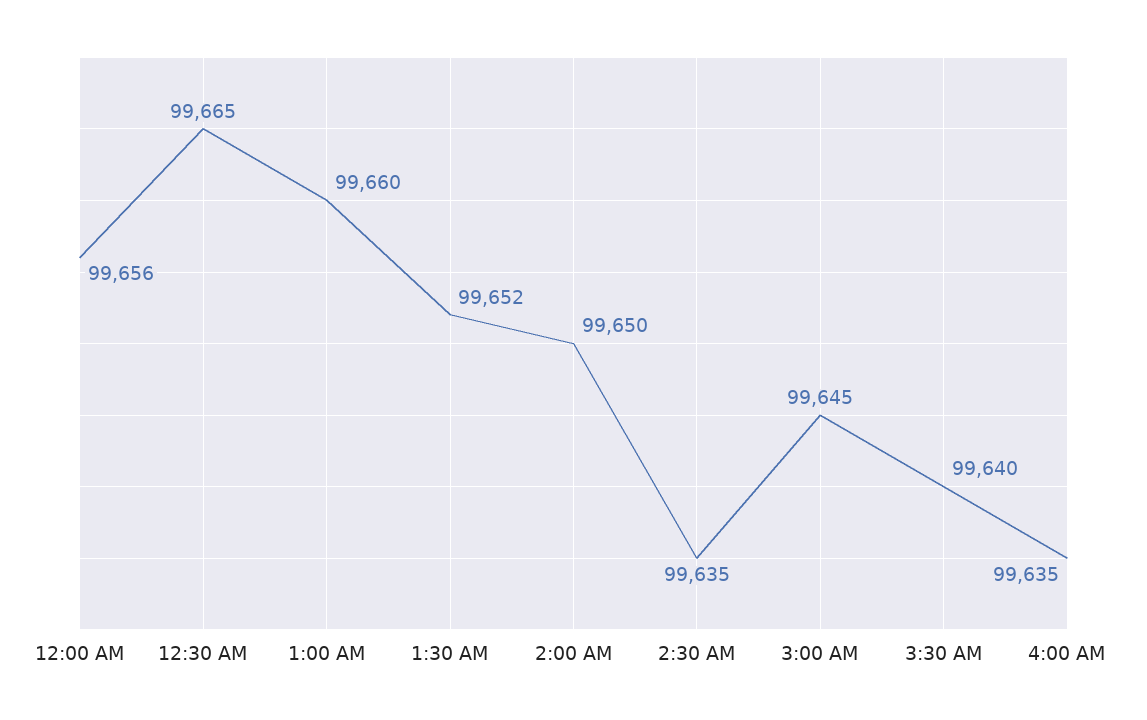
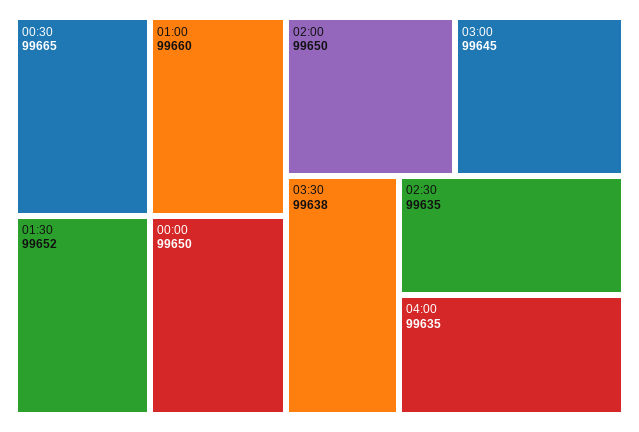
  {
-   "12:00 AM": 99656,
+   "12:00 AM": 99650,
    "12:30 AM": 99665,
    "1:00 AM": 99660,
    "1:30 AM": 99652,
    "2:00 AM": 99650,
    "2:30 AM": 99635,
    "3:00 AM": 99645,
-   "3:30 AM": 99640,
+   "3:30 AM": 99638,
    "4:00 AM": 99635
  }

